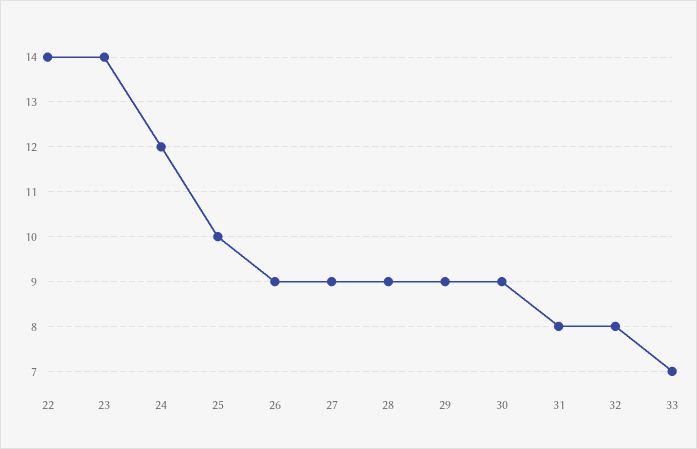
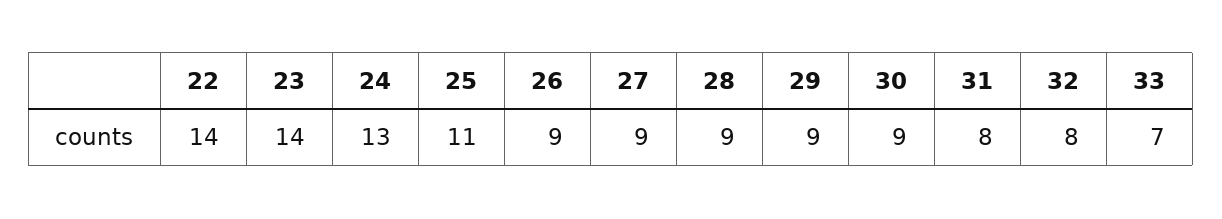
  {
    "22": 14,
    "23": 14,
-   "24": 12,
+   "24": 13,
-   "25": 10,
+   "25": 11,
    "26": 9,
    "27": 9,
    "28": 9,
    "29": 9,
    "30": 9,
    "31": 8,
    "32": 8,
    "33": 7
  }

